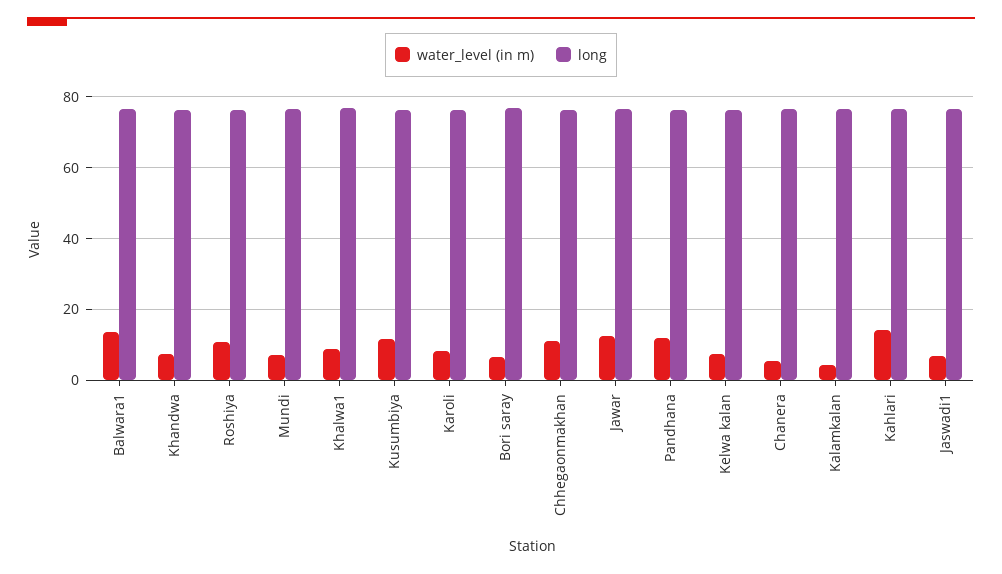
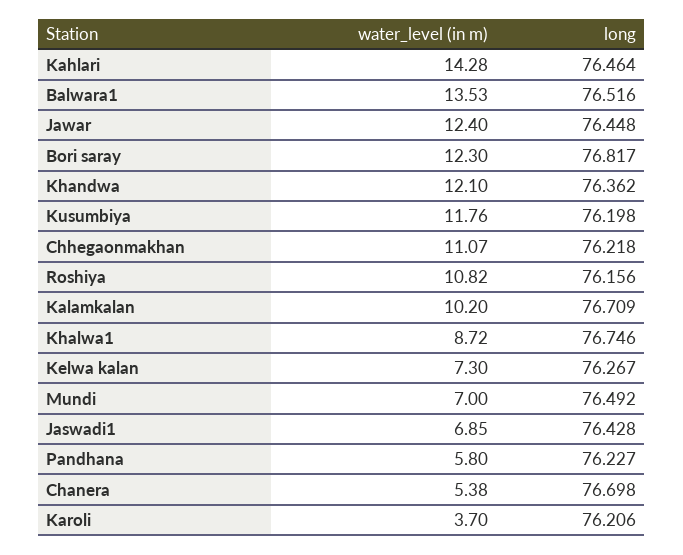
  {
    "water_level (in m)": {
      "Balwara1": 13.53,
-     "Khandwa": 8,
+     "Khandwa": 12.1,
      "Roshiya": 10.82,
      "Mundi": 7,
      "Khalwa1": 8.72,
      "Kusumbiya": 11.76,
-     "Karoli": 8,
+     "Karoli": 3.7,
-     "Bori saray": 6,
+     "Bori saray": 12.3,
      "Chhegaonmakhan": 11.07,
      "Jawar": 12.4,
-     "Pandhana": 12,
+     "Pandhana": 5.8,
      "Kelwa kalan": 7.3,
      "Chanera": 5.38,
-     "Kalamkalan": 4,
+     "Kalamkalan": 10.2,
      "Kahlari": 14.28,
      "Jaswadi1": 6.85
    },
    "long": {
      "Balwara1": 76.516,
      "Khandwa": 76.362,
      "Roshiya": 76.156,
      "Mundi": 76.492,
      "Khalwa1": 76.746,
      "Kusumbiya": 76.198,
      "Karoli": 76.206,
      "Bori saray": 76.817,
      "Chhegaonmakhan": 76.218,
      "Jawar": 76.448,
      "Pandhana": 76.227,
      "Kelwa kalan": 76.267,
      "Chanera": 76.698,
      "Kalamkalan": 76.709,
      "Kahlari": 76.464,
      "Jaswadi1": 76.428
    }
  }

